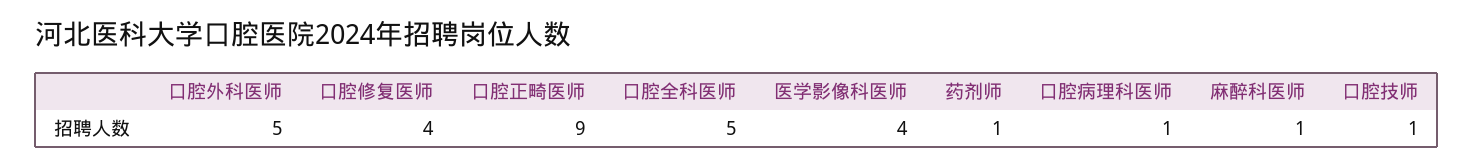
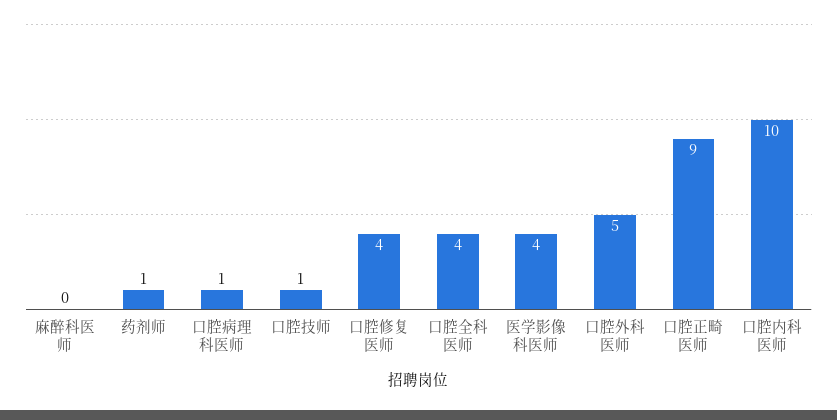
  {
    "口腔外科医师": 5,
    "口腔修复医师": 4,
    "口腔正畸医师": 9,
-   "口腔全科医师": 5,
+   "口腔全科医师": 4,
    "医学影像科医师": 4,
    "药剂师": 1,
    "口腔病理科医师": 1,
-   "麻醉科医师": 1,
+   "麻醉科医师": 0,
-   "口腔技师": 1
+   "口腔技师": 1,
+   "口腔内科医师": 10
  }

